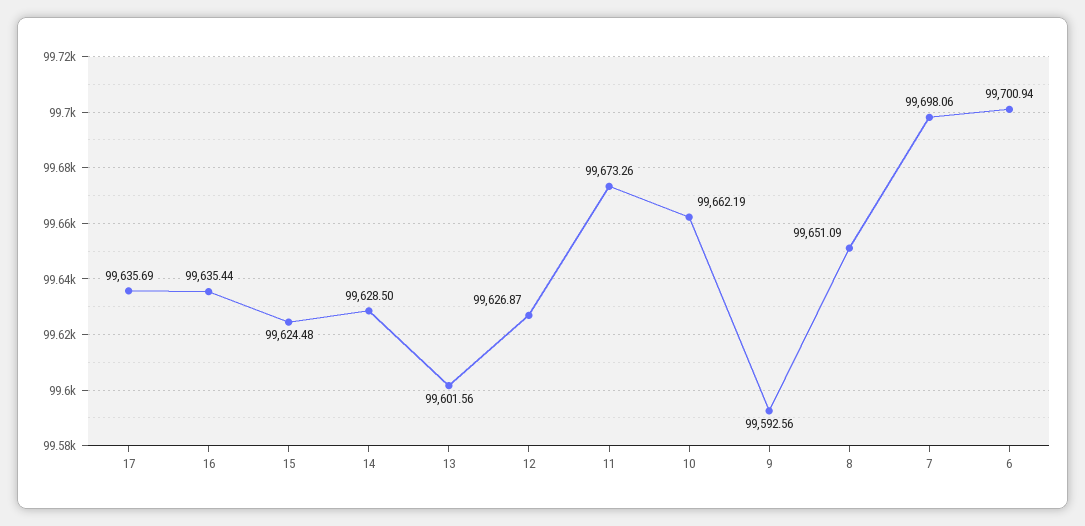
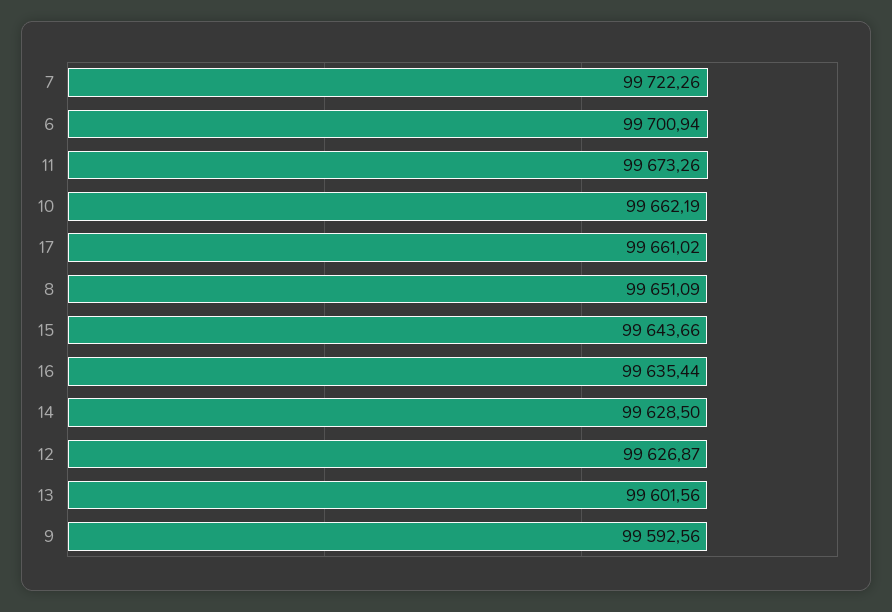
  {
-   "17": 99635.69,
+   "17": 99661.02,
    "16": 99635.44,
-   "15": 99624.48,
+   "15": 99643.66,
    "14": 99628.5,
    "13": 99601.56,
    "12": 99626.87,
    "11": 99673.26,
    "10": 99662.19,
    "9": 99592.56,
    "8": 99651.09,
-   "7": 99698.06,
+   "7": 99722.26,
    "6": 99700.94
  }

